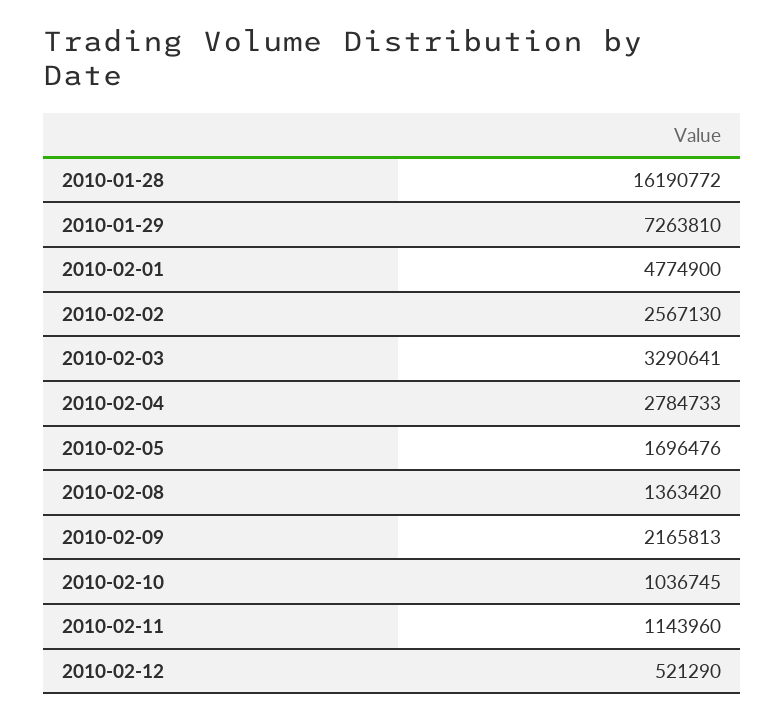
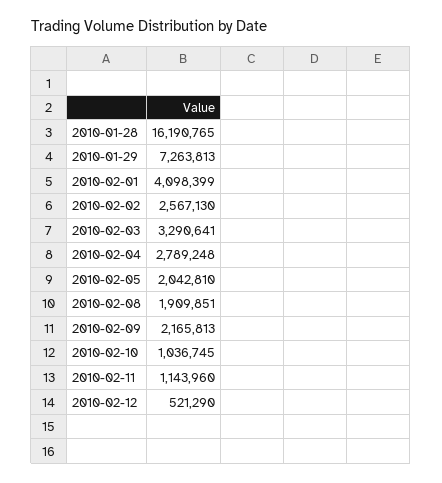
  {
-   "2010-01-28": 16190772,
+   "2010-01-28": 16190765,
-   "2010-01-29": 7263810,
+   "2010-01-29": 7263813,
-   "2010-02-01": 4774900,
+   "2010-02-01": 4098399,
    "2010-02-02": 2567130,
    "2010-02-03": 3290641,
-   "2010-02-04": 2784733,
+   "2010-02-04": 2789248,
-   "2010-02-05": 1696476,
+   "2010-02-05": 2042810,
-   "2010-02-08": 1363420,
+   "2010-02-08": 1909851,
    "2010-02-09": 2165813,
    "2010-02-10": 1036745,
    "2010-02-11": 1143960,
    "2010-02-12": 521290
  }

